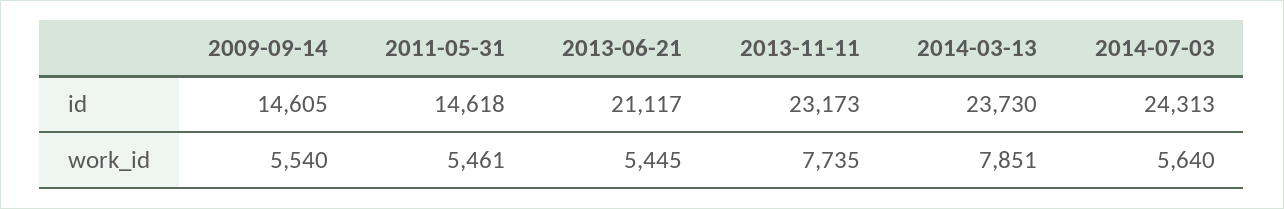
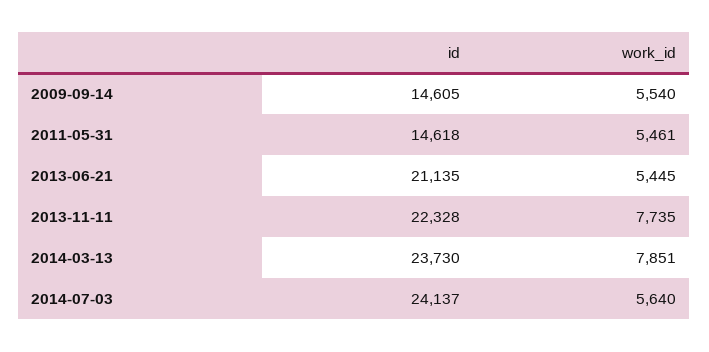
  {
    "2009-09-14": {
      "id": 14605,
      "work_id": 5540
    },
    "2011-05-31": {
      "id": 14618,
      "work_id": 5461
    },
    "2013-06-21": {
-     "id": 21117,
+     "id": 21135,
      "work_id": 5445
    },
    "2013-11-11": {
-     "id": 23173,
+     "id": 22328,
      "work_id": 7735
    },
    "2014-03-13": {
      "id": 23730,
      "work_id": 7851
    },
    "2014-07-03": {
-     "id": 24313,
+     "id": 24137,
      "work_id": 5640
    }
  }

